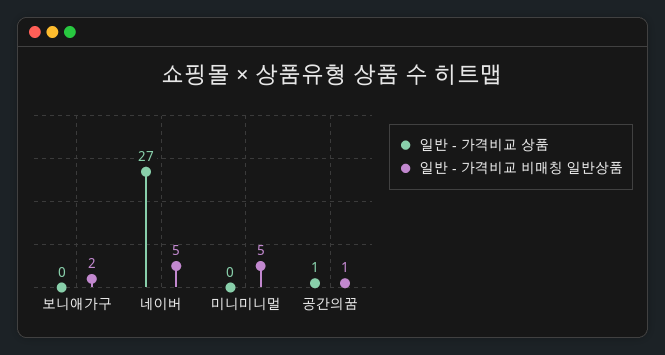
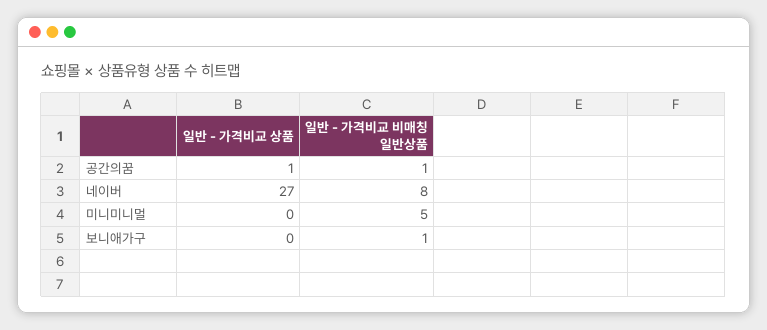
  {
    "일반 - 가격비교 상품": {
      "보니애가구": 0,
      "네이버": 27,
      "미니미니멀": 0,
      "공간의꿈": 1
    },
    "일반 - 가격비교 비매칭 일반상품": {
-     "보니애가구": 2,
+     "보니애가구": 1,
-     "네이버": 5,
+     "네이버": 8,
      "미니미니멀": 5,
      "공간의꿈": 1
    }
  }

